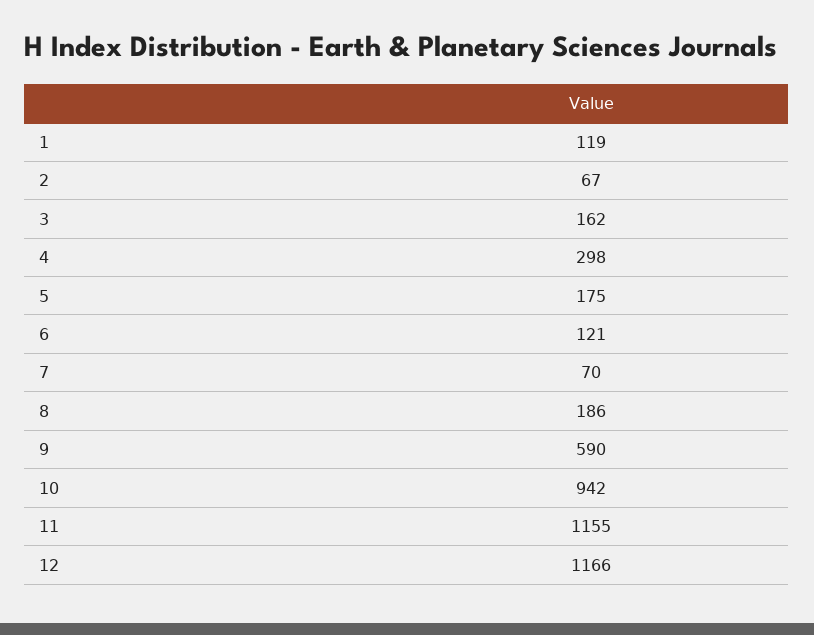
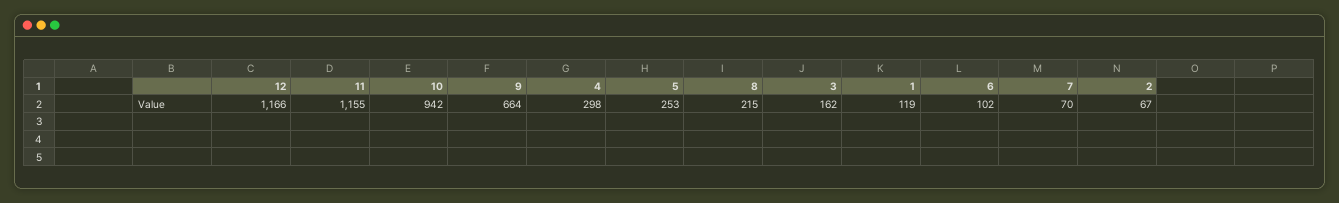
  {
    "1": 119,
    "2": 67,
    "3": 162,
    "4": 298,
-   "5": 175,
+   "5": 253,
-   "6": 121,
+   "6": 102,
    "7": 70,
-   "8": 186,
+   "8": 215,
-   "9": 590,
+   "9": 664,
    "10": 942,
    "11": 1155,
    "12": 1166
  }

